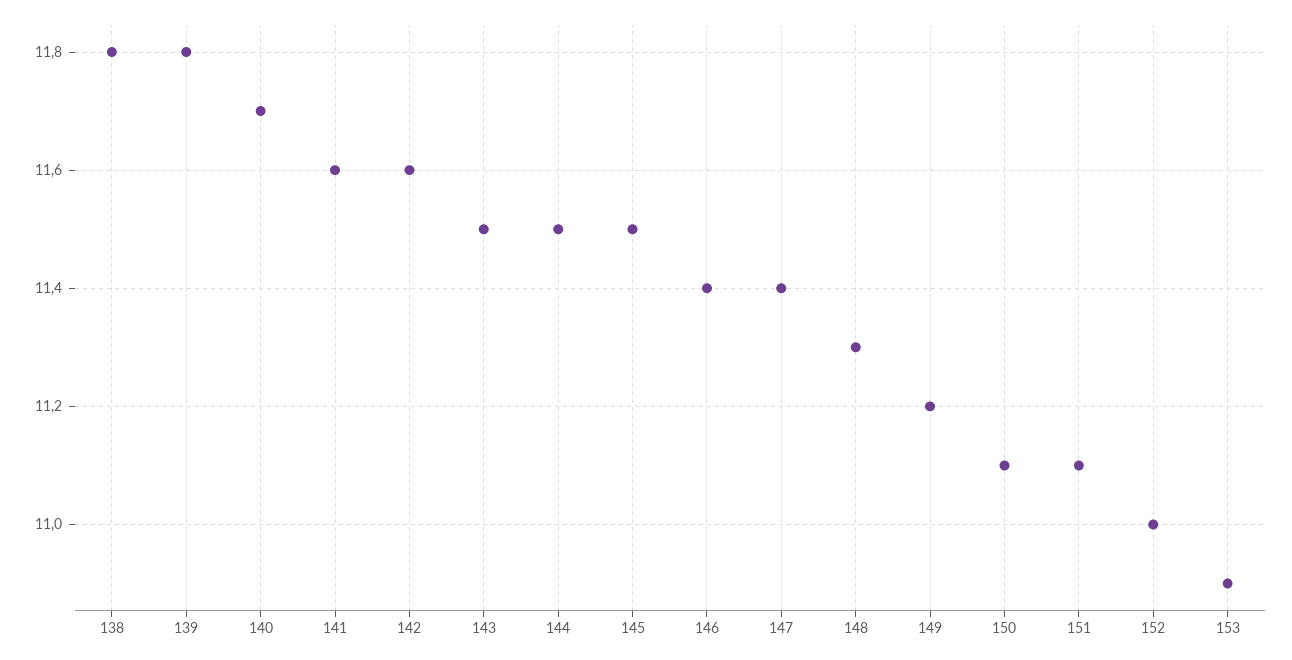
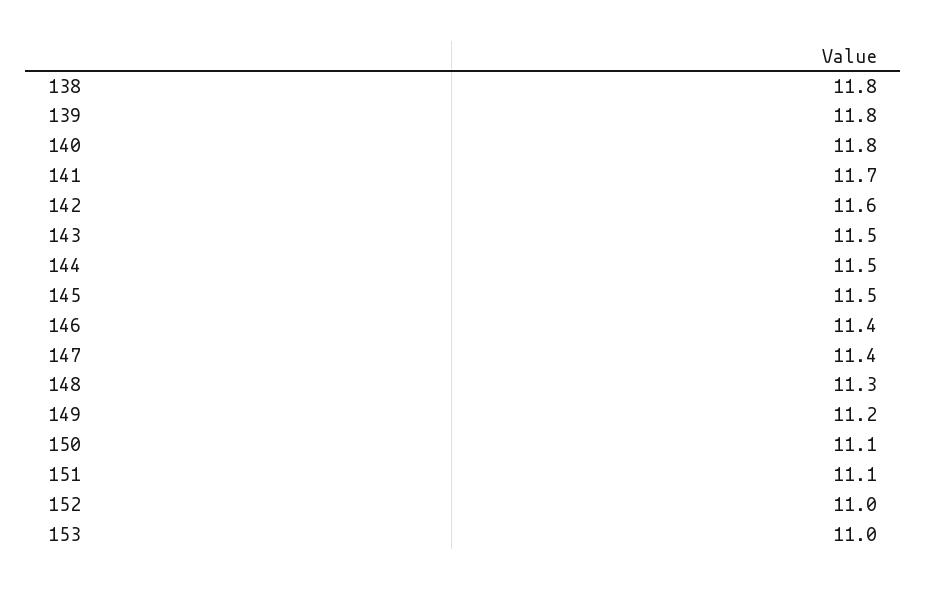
  {
    "138": 11.8,
    "139": 11.8,
-   "140": 11.7,
+   "140": 11.8,
-   "141": 11.6,
+   "141": 11.7,
    "142": 11.6,
    "143": 11.5,
    "144": 11.5,
    "145": 11.5,
    "146": 11.4,
    "147": 11.4,
    "148": 11.3,
    "149": 11.2,
    "150": 11.1,
    "151": 11.1,
    "152": 11,
-   "153": 10.9
+   "153": 11
  }

